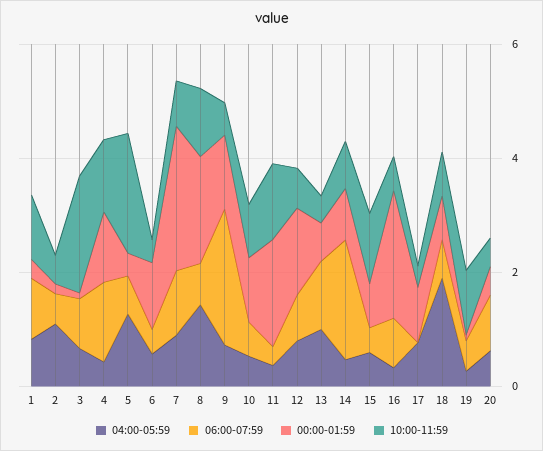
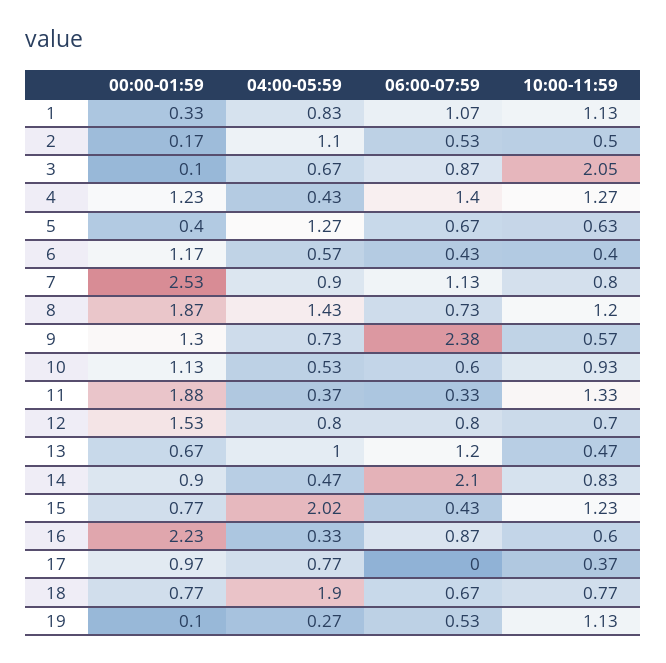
  {
    "04:00-05:59": {
      "1": 0.83,
      "2": 1.1,
      "3": 0.67,
      "4": 0.43,
      "5": 1.27,
      "6": 0.57,
      "7": 0.9,
      "8": 1.43,
      "9": 0.73,
      "10": 0.53,
      "11": 0.37,
      "12": 0.8,
      "13": 1,
      "14": 0.47,
-     "15": 0.5,
+     "15": 2.02,
      "16": 0.33,
      "17": 0.77,
      "18": 1.9,
-     "19": 0.27,
+     "19": 0.27
-     "20": 0.5
    },
    "06:00-07:59": {
      "1": 1.07,
      "2": 0.53,
      "3": 0.87,
      "4": 1.4,
      "5": 0.67,
      "6": 0.43,
      "7": 1.13,
      "8": 0.73,
      "9": 2.38,
      "10": 0.6,
      "11": 0.33,
      "12": 0.8,
      "13": 1.2,
      "14": 2.1,
      "15": 0.43,
      "16": 0.87,
      "17": 0,
      "18": 0.67,
-     "19": 0.53,
+     "19": 0.53
-     "20": 1
    },
    "00:00-01:59": {
      "1": 0.33,
      "2": 0.17,
      "3": 0.1,
      "4": 1.23,
      "5": 0.4,
      "6": 1.17,
      "7": 2.53,
      "8": 1.87,
      "9": 1.3,
      "10": 1.13,
      "11": 1.88,
      "12": 1.53,
      "13": 0.67,
      "14": 0.9,
      "15": 0.77,
      "16": 2.23,
      "17": 0.97,
      "18": 0.77,
-     "19": 0.1,
+     "19": 0.1
-     "20": 0.5
    },
    "10:00-11:59": {
      "1": 1.13,
      "2": 0.5,
      "3": 2.05,
      "4": 1.27,
-     "5": 2,
+     "5": 0.63,
      "6": 0.4,
      "7": 0.8,
      "8": 1.2,
      "9": 0.57,
      "10": 0.93,
      "11": 1.33,
      "12": 0.7,
      "13": 0.47,
      "14": 0.83,
      "15": 1.23,
      "16": 0.6,
      "17": 0.37,
      "18": 0.77,
-     "19": 1.13,
+     "19": 1.13
-     "20": 0.5
    }
  }

